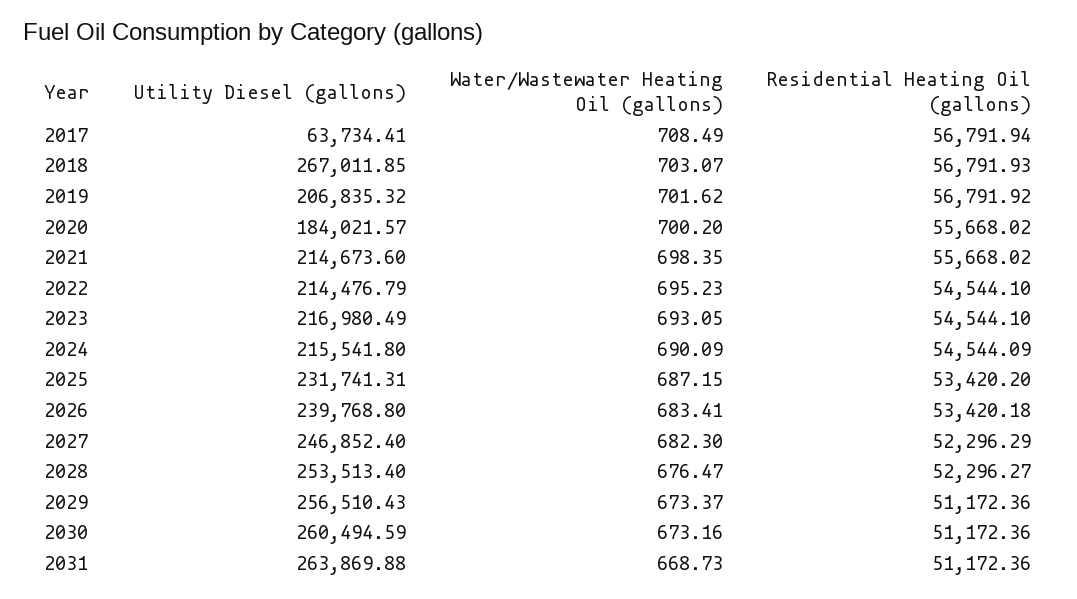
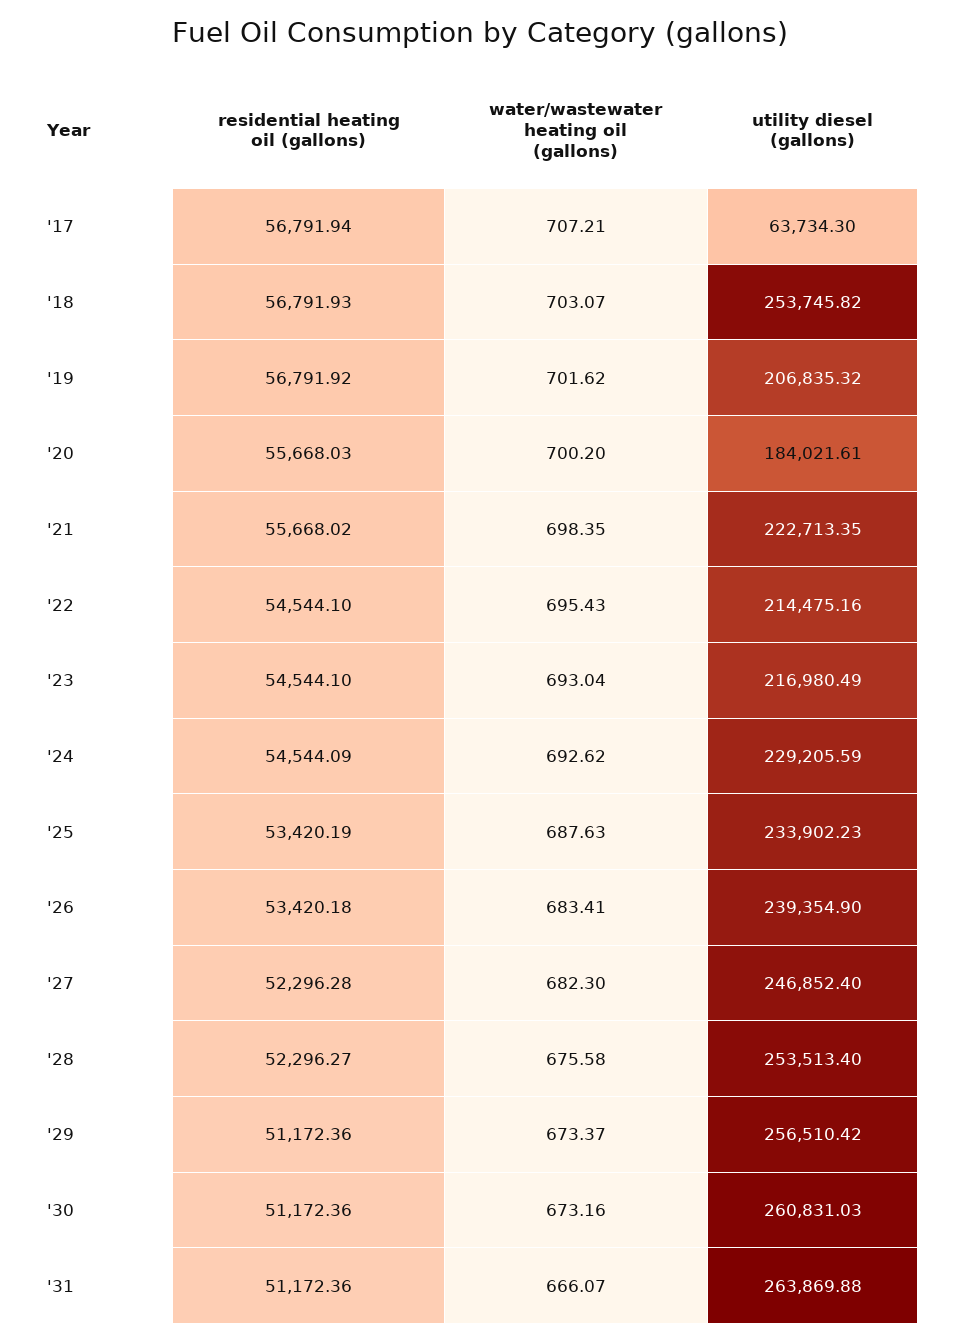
  {
    "Utility Diesel (gallons)": {
-     "2017": 63734.41,
+     "2017": 63734.3,
-     "2018": 267011.85,
+     "2018": 253745.82,
      "2019": 206835.32,
-     "2020": 184021.57,
+     "2020": 184021.61,
-     "2021": 214673.6,
+     "2021": 222713.35,
-     "2022": 214476.79,
+     "2022": 214475.16,
      "2023": 216980.49,
-     "2024": 215541.8,
+     "2024": 229205.59,
-     "2025": 231741.31,
+     "2025": 233902.23,
-     "2026": 239768.8,
+     "2026": 239354.9,
      "2027": 246852.4,
      "2028": 253513.4,
-     "2029": 256510.43,
+     "2029": 256510.42,
-     "2030": 260494.59,
+     "2030": 260831.03,
      "2031": 263869.88
    },
    "Water/Wastewater Heating Oil (gallons)": {
-     "2017": 708.49,
+     "2017": 707.21,
      "2018": 703.07,
      "2019": 701.62,
      "2020": 700.2,
      "2021": 698.35,
-     "2022": 695.23,
+     "2022": 695.43,
-     "2023": 693.05,
+     "2023": 693.04,
-     "2024": 690.09,
+     "2024": 692.62,
-     "2025": 687.15,
+     "2025": 687.63,
      "2026": 683.41,
      "2027": 682.3,
-     "2028": 676.47,
+     "2028": 675.58,
      "2029": 673.37,
      "2030": 673.16,
-     "2031": 668.73
+     "2031": 666.07
    },
    "Residential Heating Oil (gallons)": {
      "2017": 56791.94,
      "2018": 56791.93,
      "2019": 56791.92,
-     "2020": 55668.02,
+     "2020": 55668.03,
      "2021": 55668.02,
      "2022": 54544.1,
      "2023": 54544.1,
      "2024": 54544.09,
-     "2025": 53420.2,
+     "2025": 53420.19,
      "2026": 53420.18,
-     "2027": 52296.29,
+     "2027": 52296.28,
      "2028": 52296.27,
      "2029": 51172.36,
      "2030": 51172.36,
      "2031": 51172.36
    }
  }

